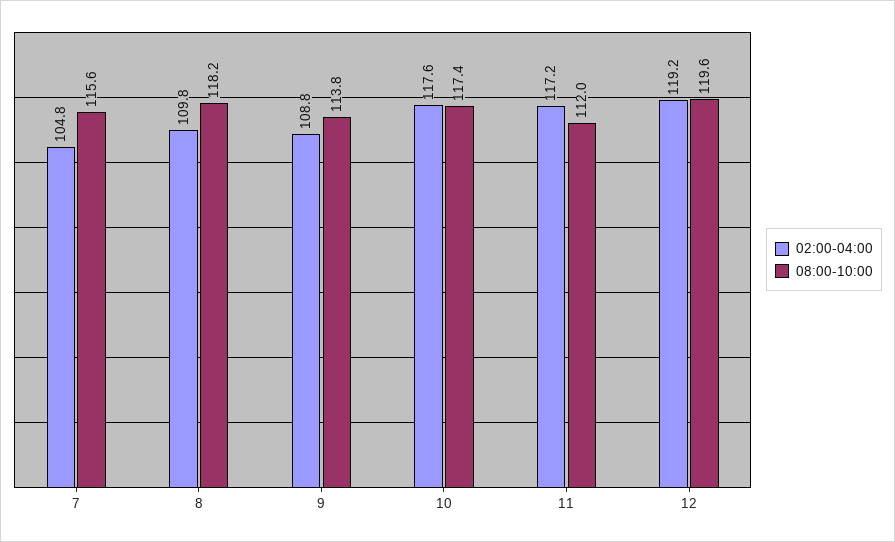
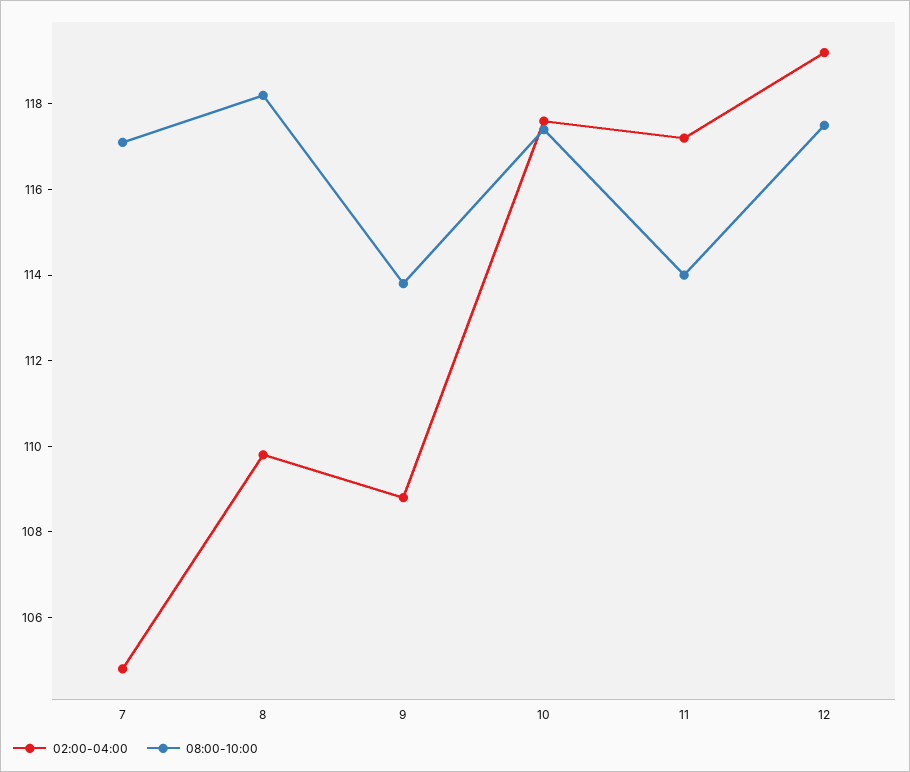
  {
    "02:00-04:00": {
      "7": 104.8,
      "8": 109.8,
      "9": 108.8,
      "10": 117.6,
      "11": 117.2,
      "12": 119.2
    },
    "08:00-10:00": {
-     "7": 115.6,
+     "7": 117,
      "8": 118.2,
      "9": 113.8,
      "10": 117.4,
-     "11": 112,
+     "11": 114,
-     "12": 119.6
+     "12": 117.5
    }
  }

